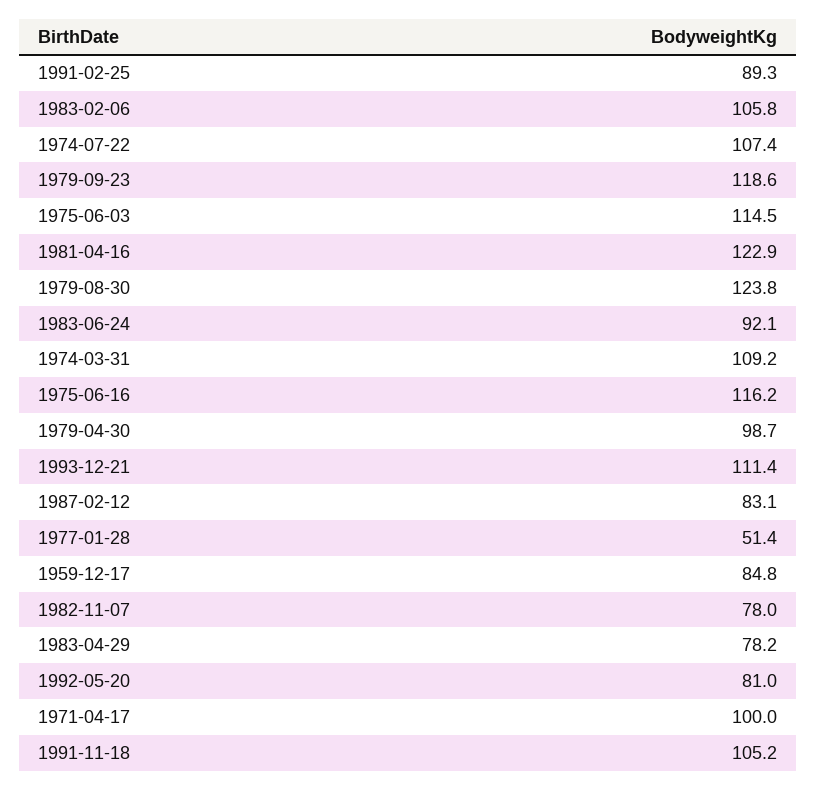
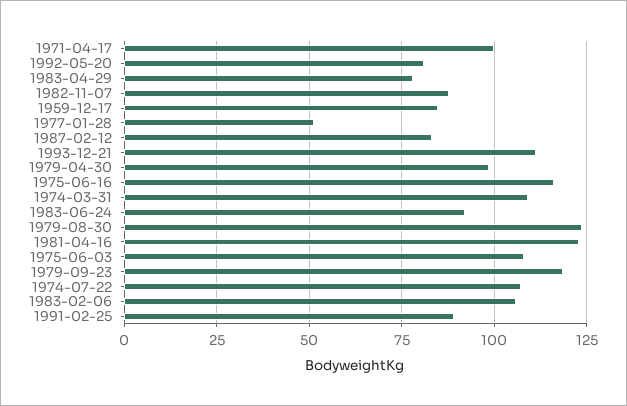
  {
    "1991-02-25": 89.3,
    "1983-02-06": 105.8,
    "1974-07-22": 107.4,
    "1979-09-23": 118.6,
-   "1975-06-03": 114.5,
+   "1975-06-03": 107.5,
    "1981-04-16": 122.9,
    "1979-08-30": 123.8,
    "1983-06-24": 92.1,
    "1974-03-31": 109.2,
    "1975-06-16": 116.2,
    "1979-04-30": 98.7,
    "1993-12-21": 111.4,
    "1987-02-12": 83.1,
    "1977-01-28": 51.4,
    "1959-12-17": 84.8,
-   "1982-11-07": 78,
+   "1982-11-07": 87.5,
    "1983-04-29": 78.2,
    "1992-05-20": 81,
-   "1971-04-17": 100,
+   "1971-04-17": 100
-   "1991-11-18": 105.2
  }

